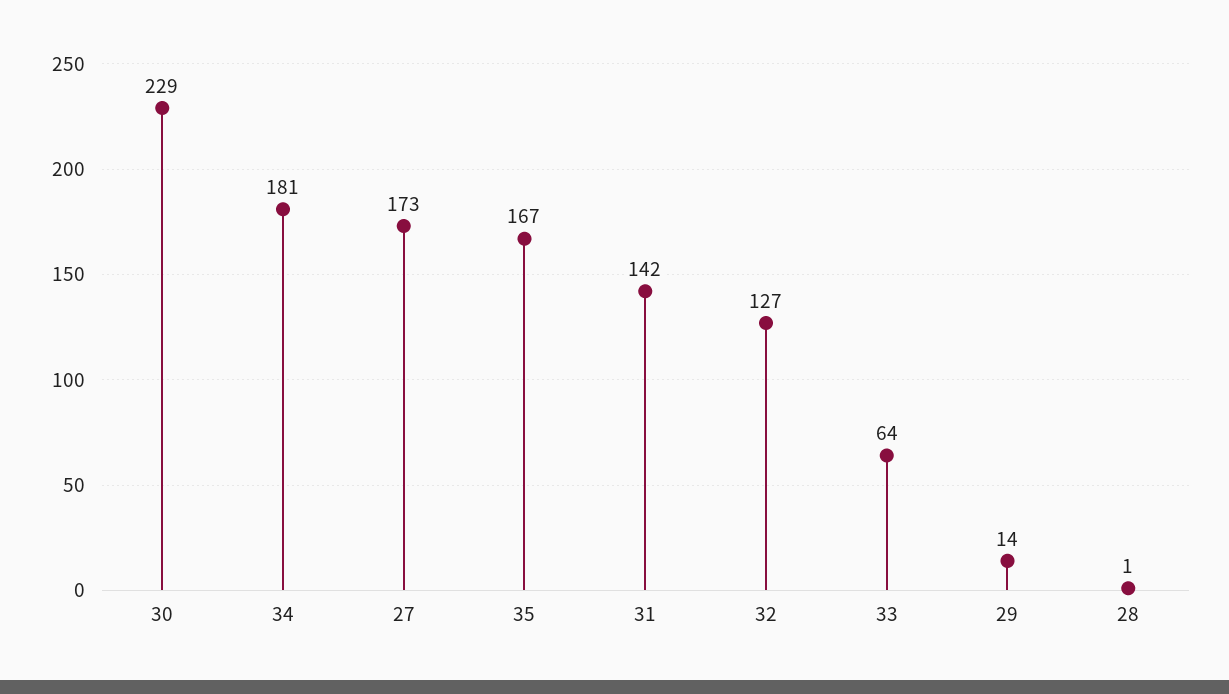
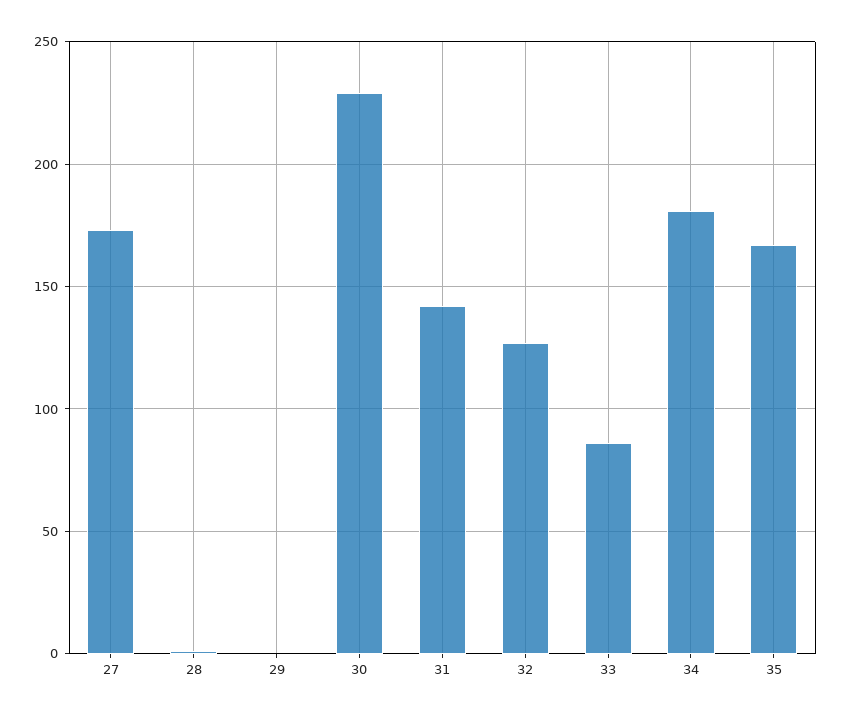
  {
    "30": 229,
    "34": 181,
    "27": 173,
    "35": 167,
    "31": 142,
    "32": 127,
-   "33": 64,
+   "33": 85,
-   "29": 14,
+   "29": 0,
    "28": 1
  }

